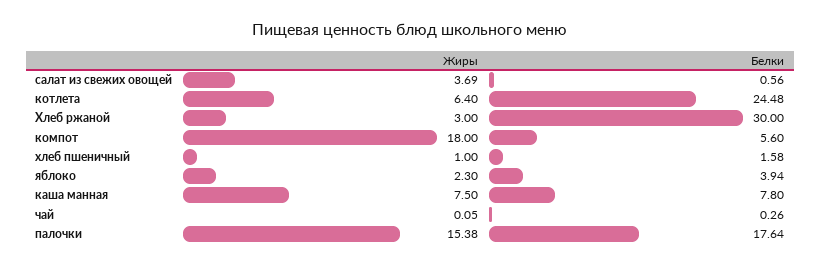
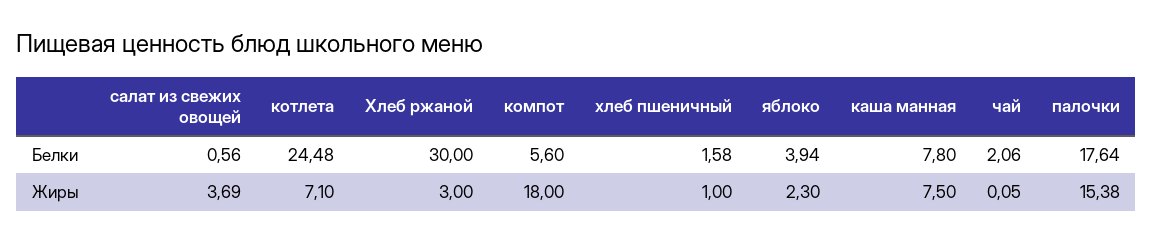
  {
    "Жиры": {
      "салат из свежих овощей": 3.69,
-     "котлета": 6.4,
+     "котлета": 7.1,
      "Хлеб ржаной": 3,
      "компот": 18,
      "хлеб пшеничный": 1,
      "яблоко": 2.3,
      "каша манная": 7.5,
      "чай": 0.05,
      "палочки": 15.38
    },
    "Белки": {
      "салат из свежих овощей": 0.56,
      "котлета": 24.48,
      "Хлеб ржаной": 30,
      "компот": 5.6,
      "хлеб пшеничный": 1.58,
      "яблоко": 3.94,
      "каша манная": 7.8,
-     "чай": 0.26,
+     "чай": 2.06,
      "палочки": 17.64
    }
  }

